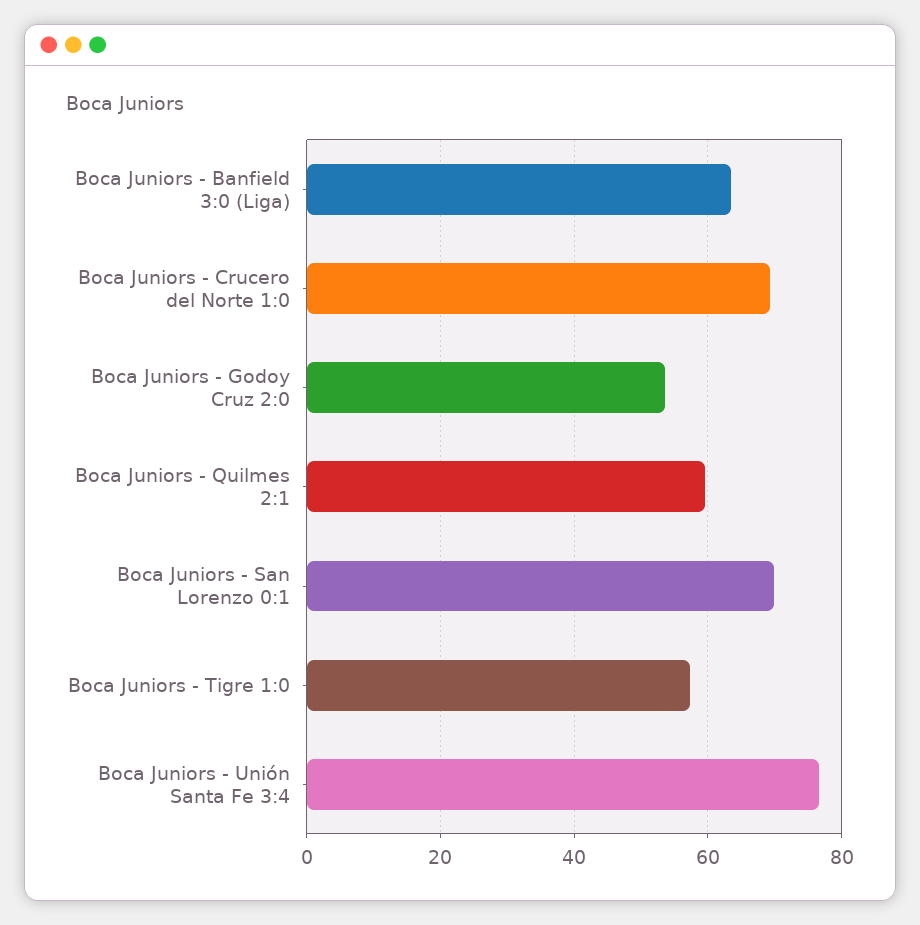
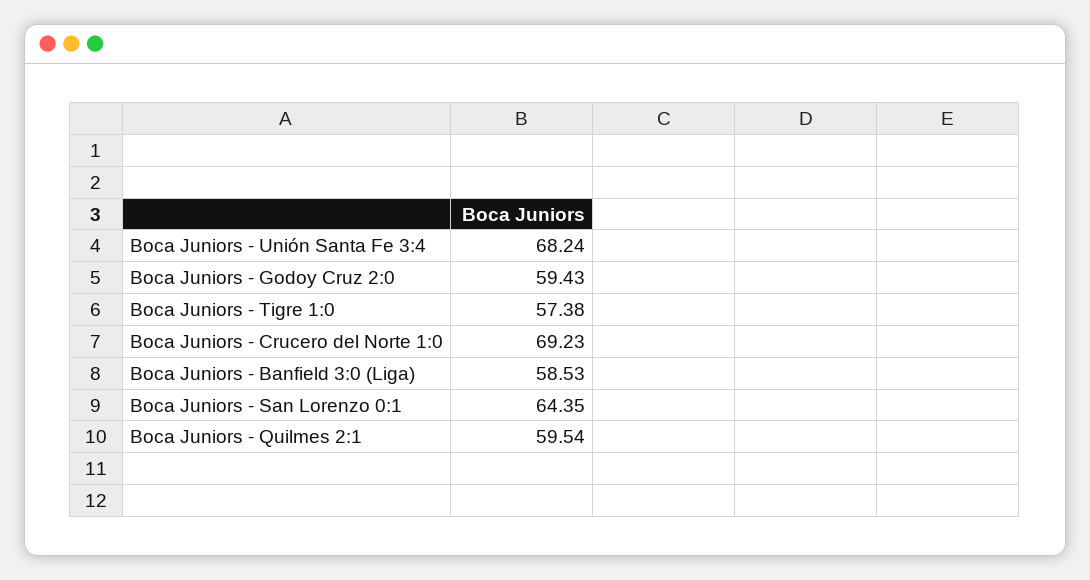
  {
-   "Boca Juniors - Banfield 3:0 (Liga)": 64,
+   "Boca Juniors - Banfield 3:0 (Liga)": 58.53,
    "Boca Juniors - Crucero del Norte 1:0": 69.23,
-   "Boca Juniors - Godoy Cruz 2:0": 54,
+   "Boca Juniors - Godoy Cruz 2:0": 59.43,
    "Boca Juniors - Quilmes 2:1": 59.54,
-   "Boca Juniors - San Lorenzo 0:1": 70,
+   "Boca Juniors - San Lorenzo 0:1": 64.35,
    "Boca Juniors - Tigre 1:0": 57.38,
-   "Boca Juniors - Unión Santa Fe 3:4": 76
+   "Boca Juniors - Unión Santa Fe 3:4": 68.24
  }

